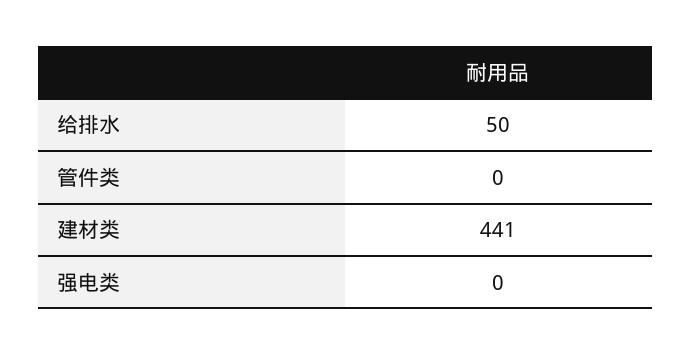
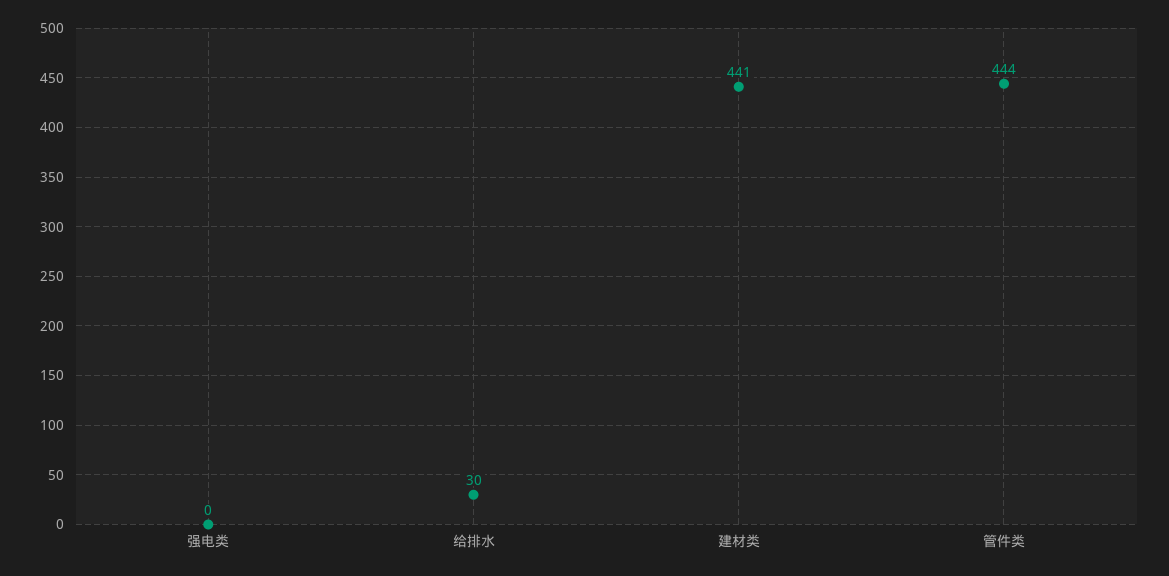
  {
-   "给排水": 50,
+   "给排水": 30,
-   "管件类": 0,
+   "管件类": 444,
    "建材类": 441,
    "强电类": 0
  }

